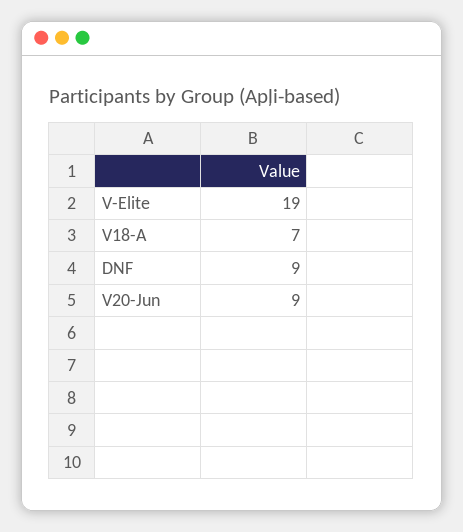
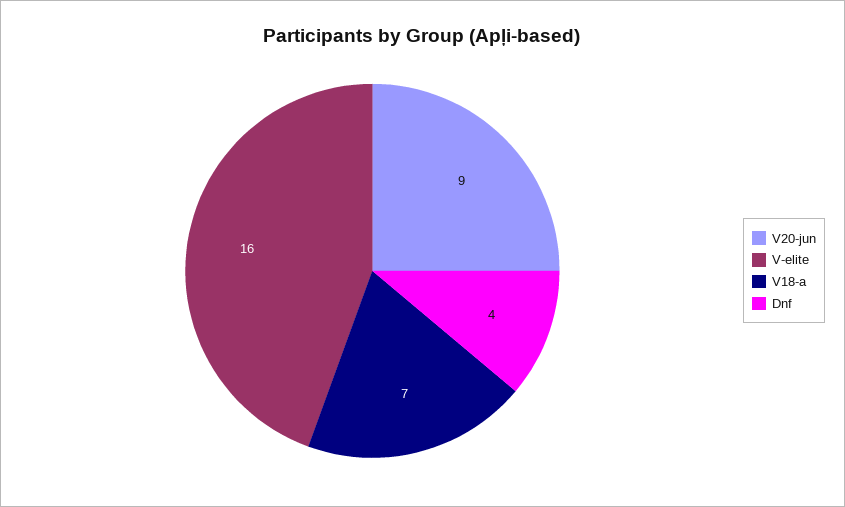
  {
-   "V-Elite": 19,
+   "V-Elite": 16,
    "V18-A": 7,
-   "DNF": 9,
+   "DNF": 4,
    "V20-Jun": 9
  }

